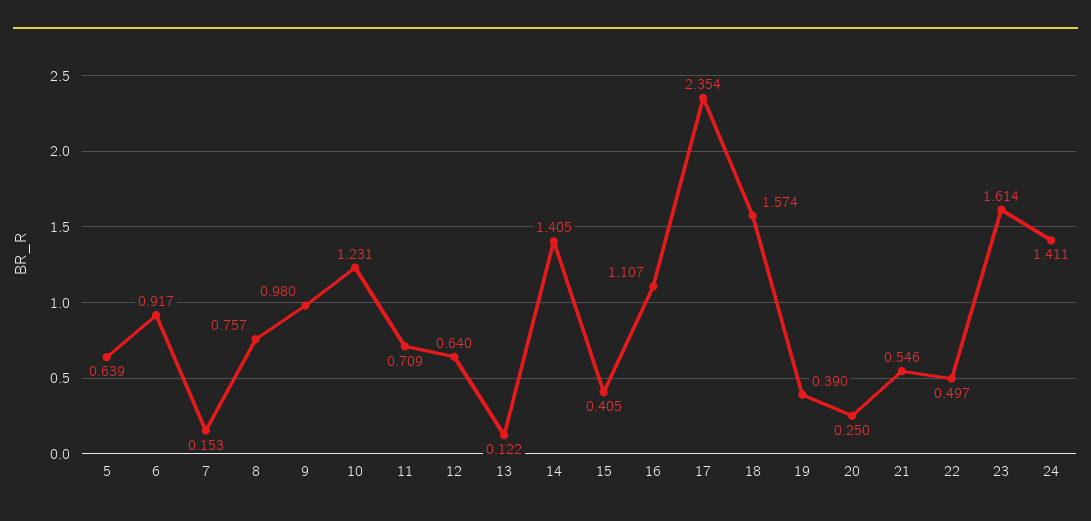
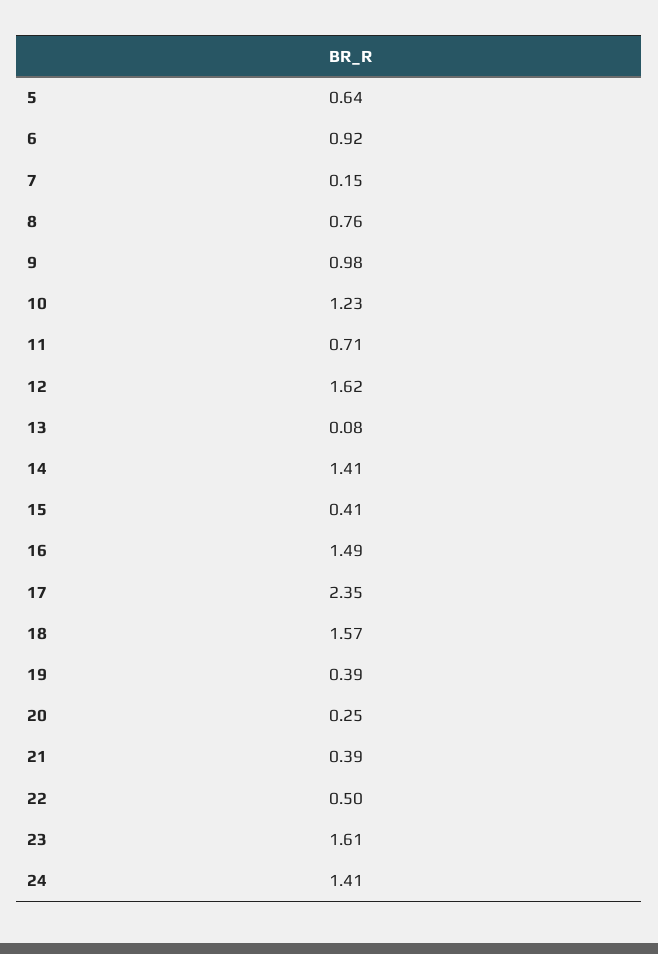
  {
    "5": 0.639,
    "6": 0.917,
    "7": 0.153,
    "8": 0.757,
    "9": 0.98,
    "10": 1.231,
    "11": 0.709,
-   "12": 0.64,
+   "12": 1.62,
-   "13": 0.122,
+   "13": 0.08,
    "14": 1.405,
    "15": 0.405,
-   "16": 1.107,
+   "16": 1.49,
    "17": 2.354,
    "18": 1.574,
    "19": 0.39,
    "20": 0.25,
-   "21": 0.546,
+   "21": 0.39,
    "22": 0.497,
    "23": 1.614,
    "24": 1.411
  }

